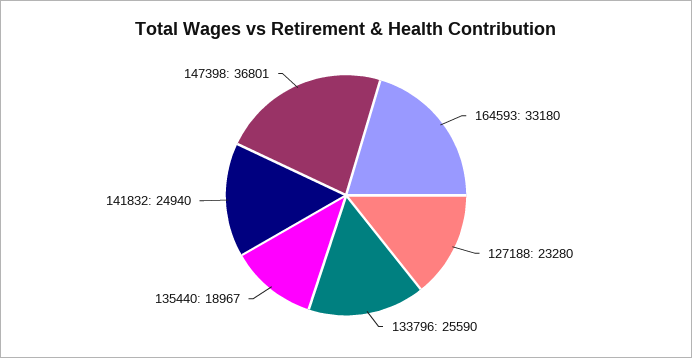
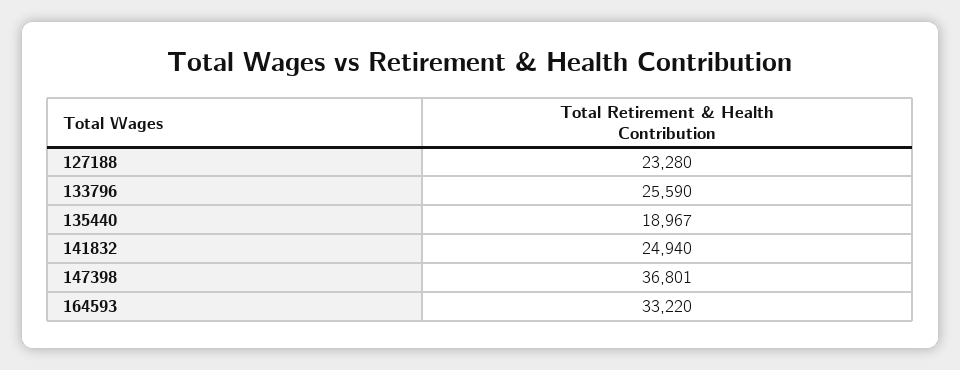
  {
-   "164593": 33180,
+   "164593": 33220,
    "127188": 23280,
    "133796": 25590,
    "135440": 18967,
    "141832": 24940,
    "147398": 36801
  }

